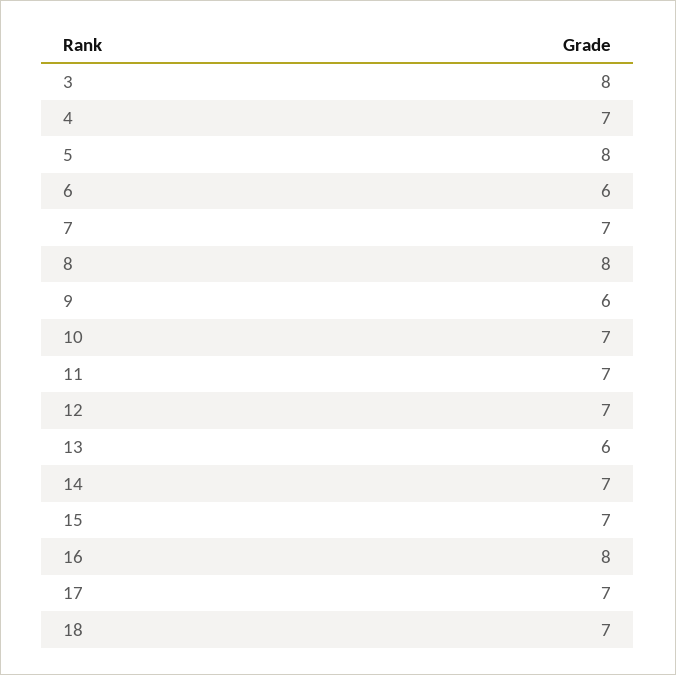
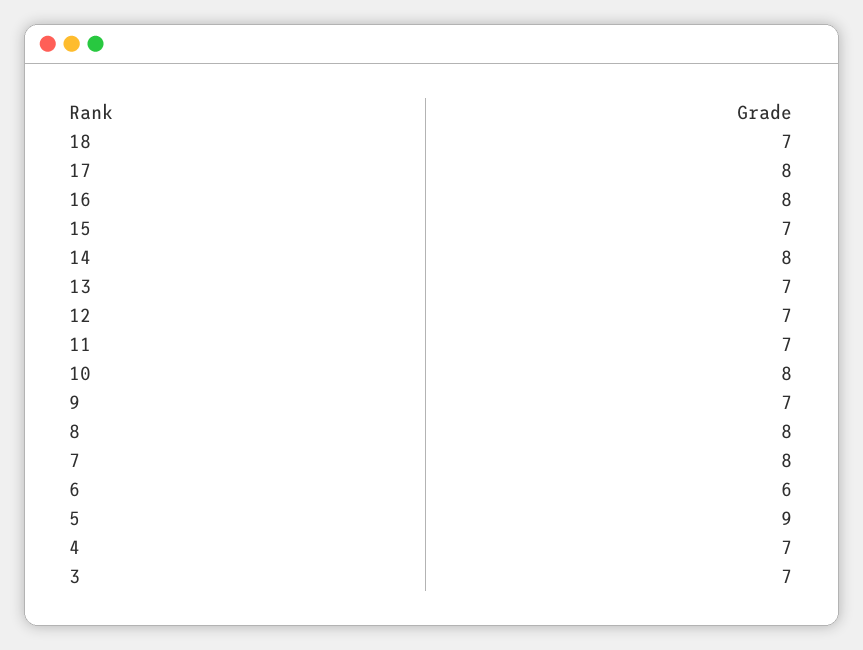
  {
-   "3": 8,
+   "3": 7,
    "4": 7,
-   "5": 8,
+   "5": 9,
    "6": 6,
-   "7": 7,
+   "7": 8,
    "8": 8,
-   "9": 6,
+   "9": 7,
-   "10": 7,
+   "10": 8,
    "11": 7,
    "12": 7,
-   "13": 6,
+   "13": 7,
-   "14": 7,
+   "14": 8,
    "15": 7,
    "16": 8,
-   "17": 7,
+   "17": 8,
    "18": 7
  }

